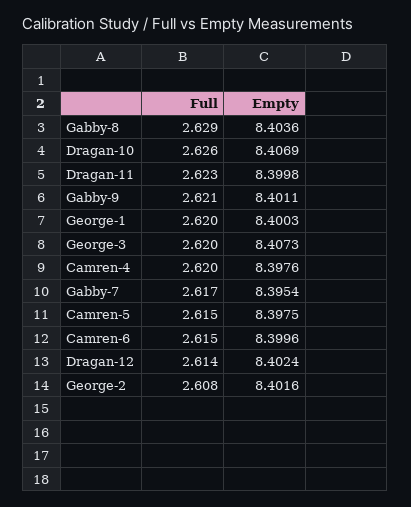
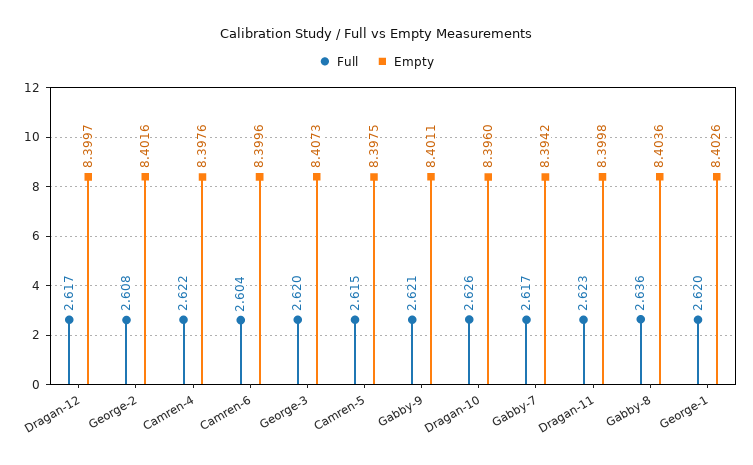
  {
    "Full": {
-     "Gabby-8": 2.629,
+     "Gabby-8": 2.636,
      "Dragan-10": 2.626,
      "Dragan-11": 2.623,
      "Gabby-9": 2.621,
      "George-1": 2.62,
      "George-3": 2.62,
-     "Camren-4": 2.62,
+     "Camren-4": 2.622,
      "Gabby-7": 2.617,
      "Camren-5": 2.615,
-     "Camren-6": 2.615,
+     "Camren-6": 2.604,
-     "Dragan-12": 2.614,
+     "Dragan-12": 2.617,
      "George-2": 2.608
    },
    "Empty": {
      "Gabby-8": 8.4036,
-     "Dragan-10": 8.4069,
+     "Dragan-10": 8.396,
      "Dragan-11": 8.3998,
      "Gabby-9": 8.4011,
-     "George-1": 8.4003,
+     "George-1": 8.4026,
      "George-3": 8.4073,
      "Camren-4": 8.3976,
-     "Gabby-7": 8.3954,
+     "Gabby-7": 8.3942,
      "Camren-5": 8.3975,
      "Camren-6": 8.3996,
-     "Dragan-12": 8.4024,
+     "Dragan-12": 8.3997,
      "George-2": 8.4016
    }
  }

